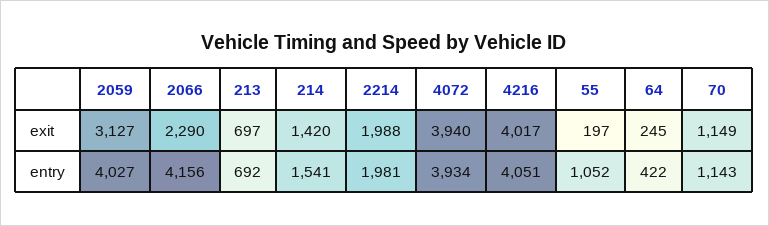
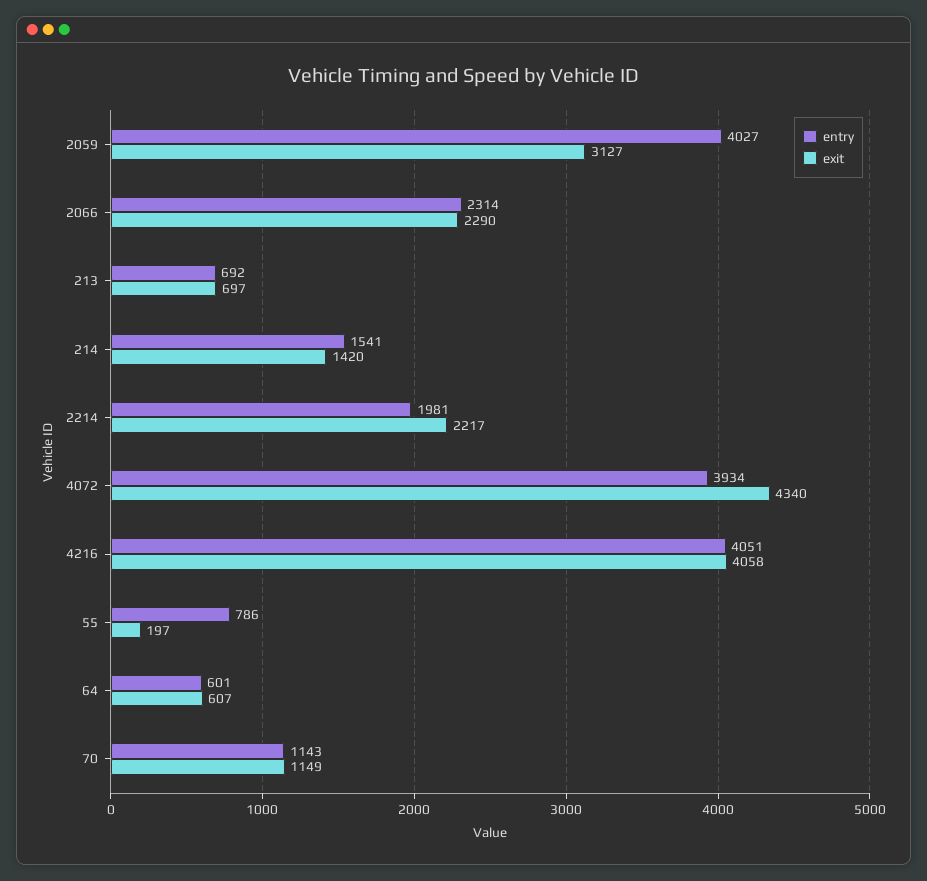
  {
    "exit": {
      "2059": 3127,
      "2066": 2290,
      "213": 697,
      "214": 1420,
-     "2214": 1988,
+     "2214": 2217,
-     "4072": 3940,
+     "4072": 4340,
-     "4216": 4017,
+     "4216": 4058,
      "55": 197,
-     "64": 245,
+     "64": 607,
      "70": 1149
    },
    "entry": {
      "2059": 4027,
-     "2066": 4156,
+     "2066": 2314,
      "213": 692,
      "214": 1541,
      "2214": 1981,
      "4072": 3934,
      "4216": 4051,
-     "55": 1052,
+     "55": 786,
-     "64": 422,
+     "64": 601,
      "70": 1143
    }
  }

